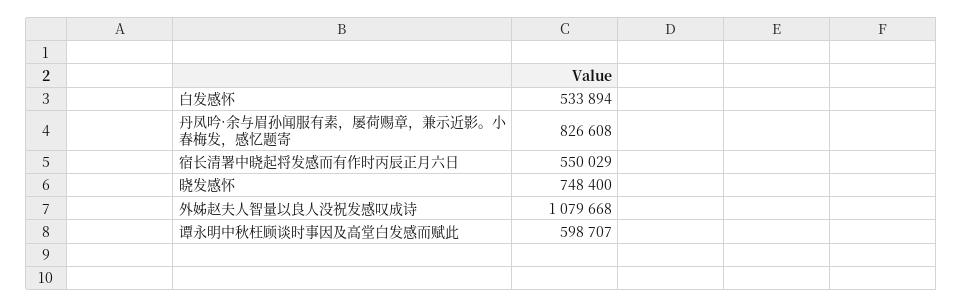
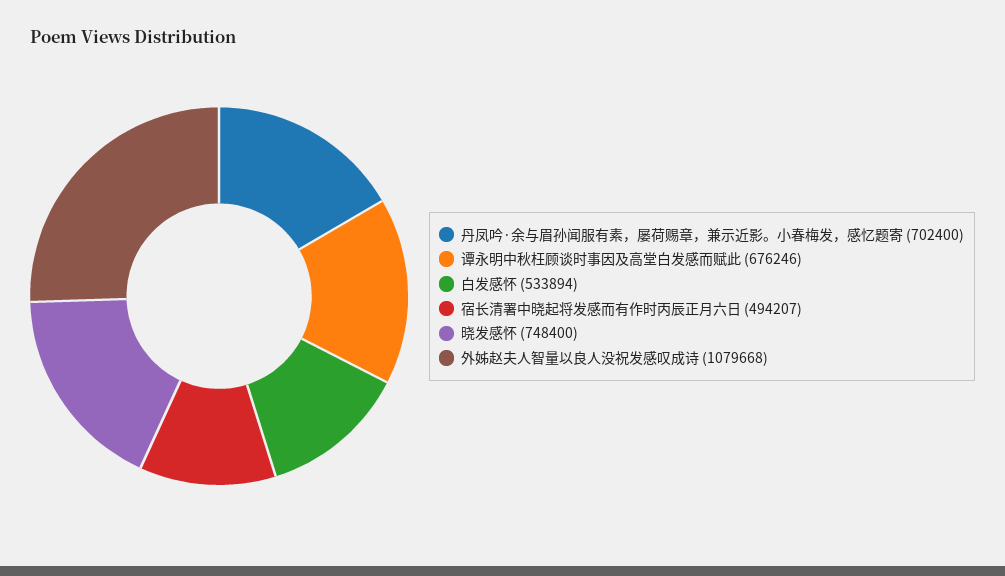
  {
    "白发感怀": 533894,
-   "丹凤吟·余与眉孙闻服有素，屡荷赐章，兼示近影。小春梅发，感忆题寄": 826608,
+   "丹凤吟·余与眉孙闻服有素，屡荷赐章，兼示近影。小春梅发，感忆题寄": 702400,
-   "宿长清署中晓起将发感而有作时丙辰正月六日": 550029,
+   "宿长清署中晓起将发感而有作时丙辰正月六日": 494207,
    "晓发感怀": 748400,
    "外姊赵夫人智量以良人没祝发感叹成诗": 1079668,
-   "谭永明中秋枉顾谈时事因及高堂白发感而赋此": 598707
+   "谭永明中秋枉顾谈时事因及高堂白发感而赋此": 676246
  }

